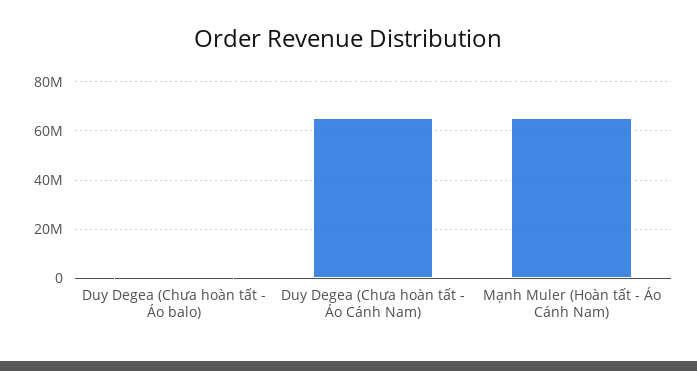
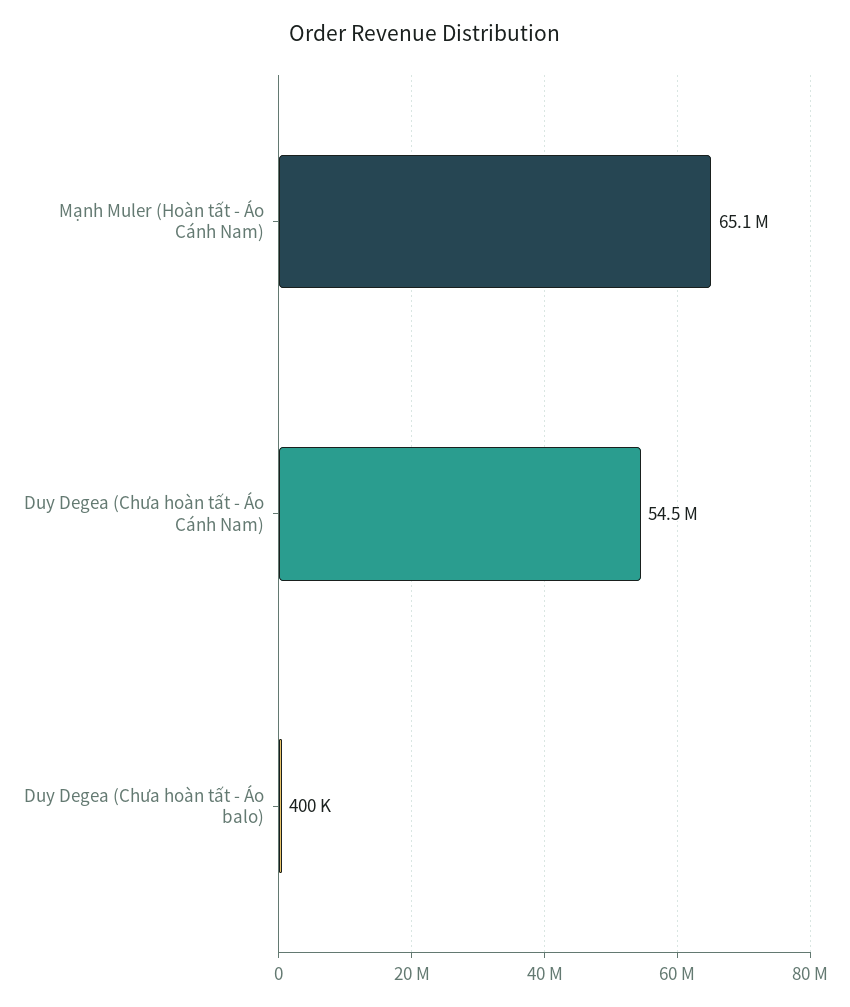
  {
    "Duy Degea (Chưa hoàn tất - Áo balo)": 400000,
-   "Duy Degea (Chưa hoàn tất - Áo Cánh Nam)": 65000000,
+   "Duy Degea (Chưa hoàn tất - Áo Cánh Nam)": 54500000,
    "Mạnh Muler (Hoàn tất - Áo Cánh Nam)": 65100000
  }

